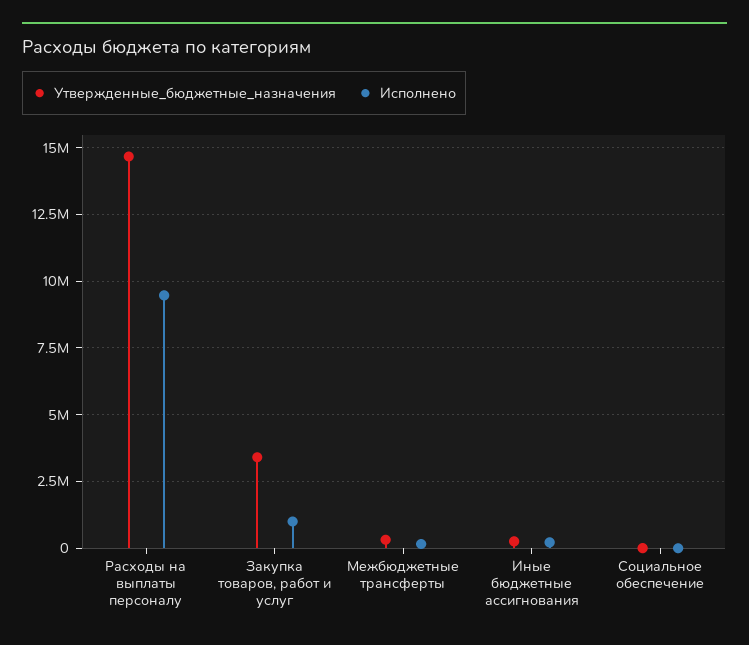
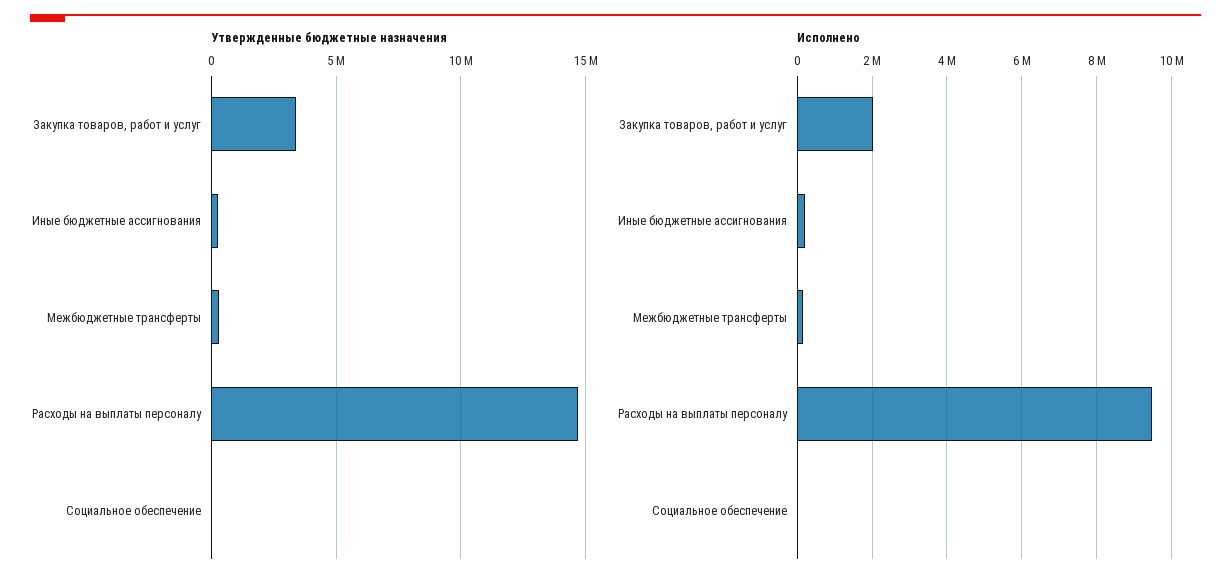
  {
    "Утвержденные_бюджетные_назначения": {
      "Расходы на выплаты персоналу": 14750000,
      "Закупка товаров, работ и услуг": 3500000,
      "Межбюджетные трансферты": 250000,
      "Иные бюджетные ассигнования": 250000,
      "Социальное обеспечение": 0
    },
    "Исполнено": {
      "Расходы на выплаты персоналу": 9400000,
-     "Закупка товаров, работ и услуг": 1000000,
+     "Закупка товаров, работ и услуг": 2000000,
      "Межбюджетные трансферты": 200000,
      "Иные бюджетные ассигнования": 200000,
      "Социальное обеспечение": 0
    }
  }

